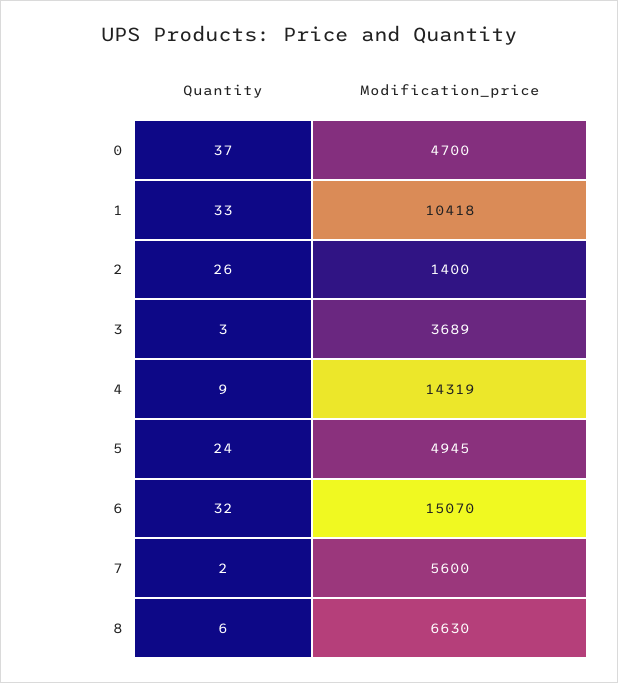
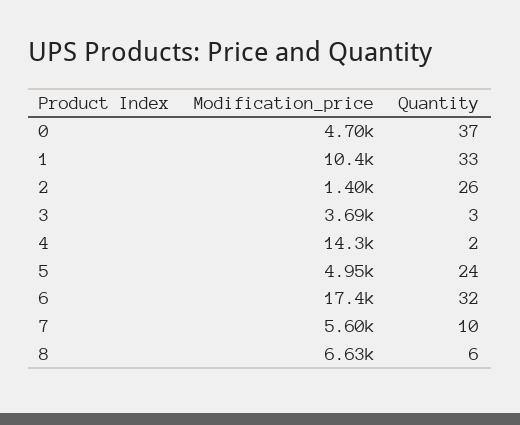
  {
    "Quantity": {
      "0": 37,
      "1": 33,
      "2": 26,
      "3": 3,
-     "4": 9,
+     "4": 2,
      "5": 24,
      "6": 32,
-     "7": 2,
+     "7": 10,
      "8": 6
    },
    "Modification_price": {
      "0": 4700,
      "1": 10418,
      "2": 1400,
      "3": 3689,
      "4": 14319,
      "5": 4945,
-     "6": 15070,
+     "6": 17400,
      "7": 5600,
      "8": 6630
    }
  }

